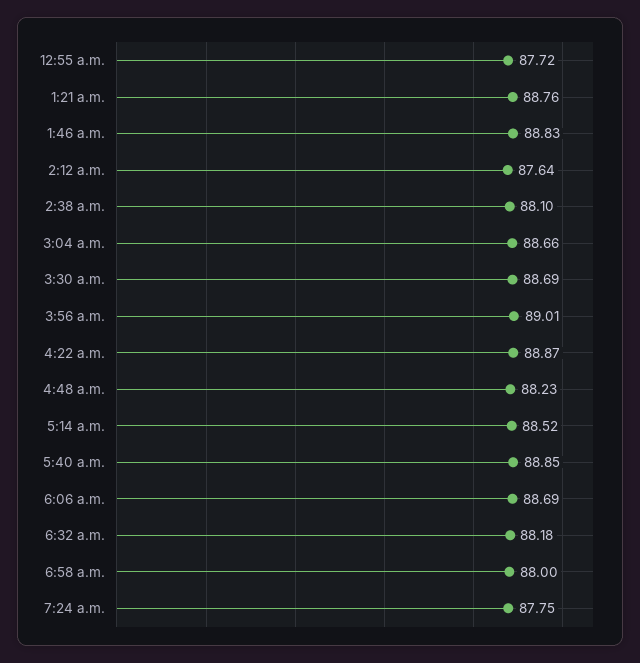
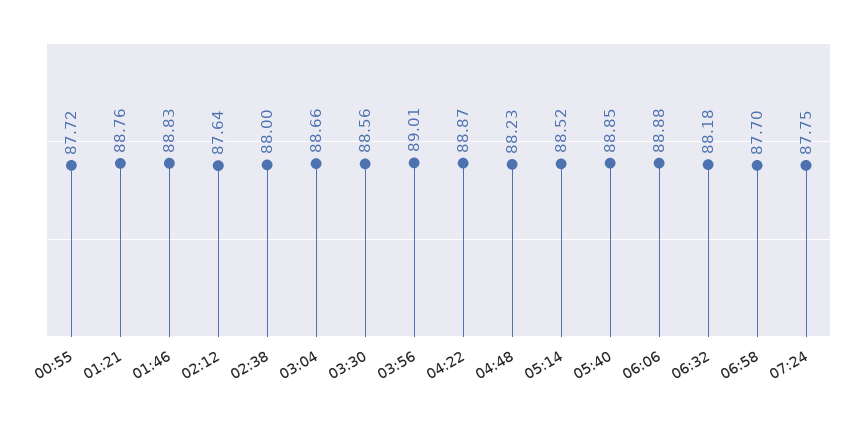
  {
    "12:55 a.m.": 87.72,
    "1:21 a.m.": 88.76,
    "1:46 a.m.": 88.83,
    "2:12 a.m.": 87.64,
-   "2:38 a.m.": 88.1,
+   "2:38 a.m.": 88,
    "3:04 a.m.": 88.66,
-   "3:30 a.m.": 88.69,
+   "3:30 a.m.": 88.56,
    "3:56 a.m.": 89.01,
    "4:22 a.m.": 88.87,
    "4:48 a.m.": 88.23,
    "5:14 a.m.": 88.52,
    "5:40 a.m.": 88.85,
-   "6:06 a.m.": 88.69,
+   "6:06 a.m.": 88.88,
    "6:32 a.m.": 88.18,
-   "6:58 a.m.": 88,
+   "6:58 a.m.": 87.7,
    "7:24 a.m.": 87.75
  }

